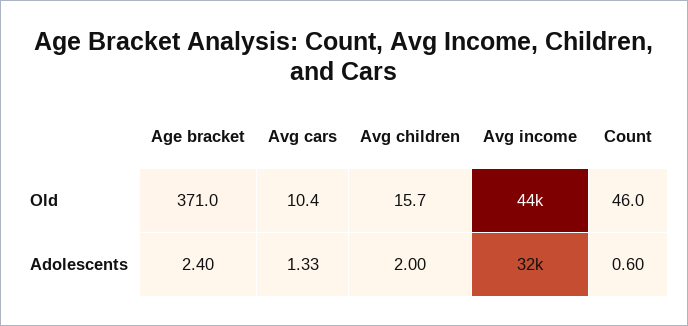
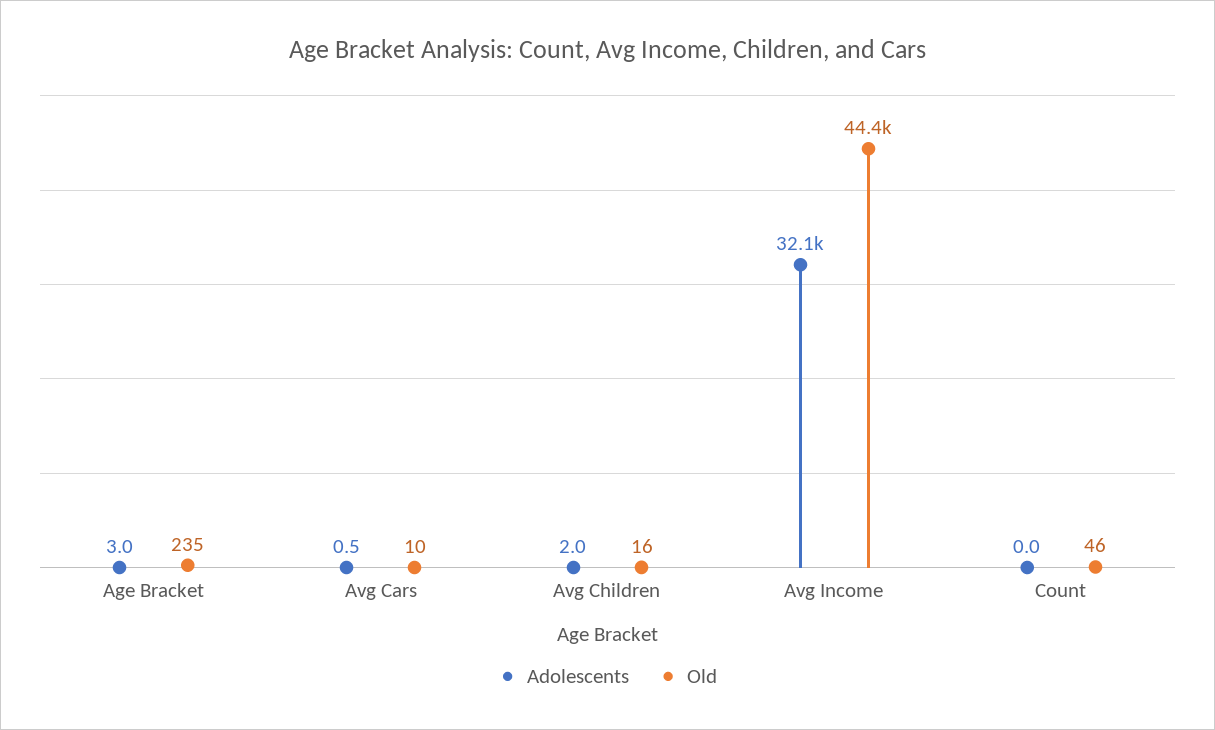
  {
    "Old": {
-     "Age bracket": 371,
+     "Age bracket": 235,
      "Avg cars": 10.4,
      "Avg children": 15.7,
      "Avg income": 44400,
      "Count": 46
    },
    "Adolescents": {
-     "Age bracket": 2.4,
+     "Age bracket": 3,
-     "Avg cars": 1.33,
+     "Avg cars": 0.5,
      "Avg children": 2,
      "Avg income": 32100,
-     "Count": 0.6
+     "Count": 0
    }
  }

